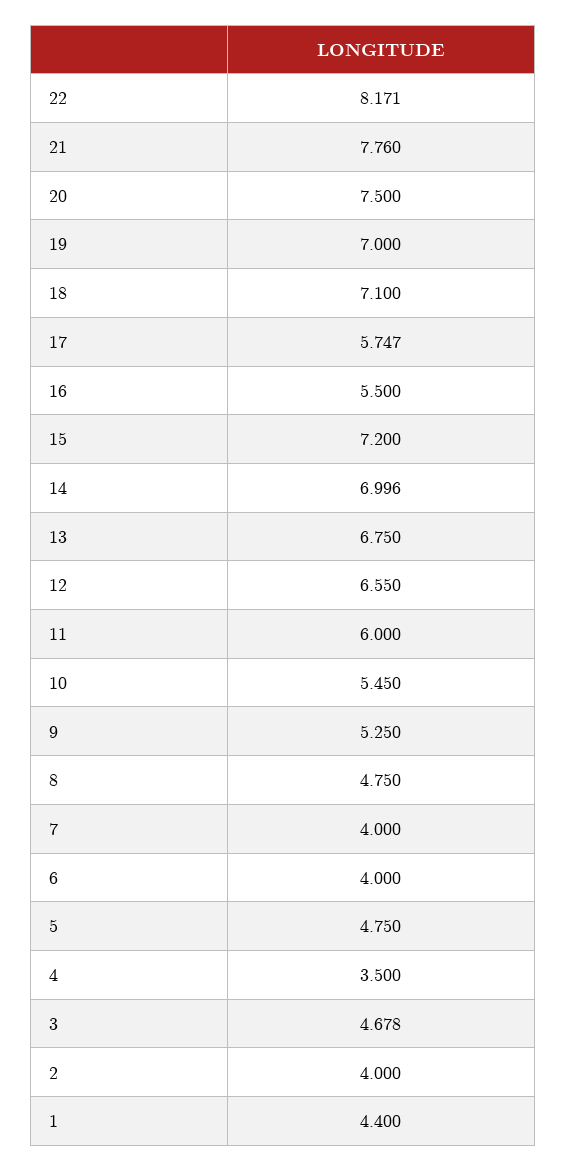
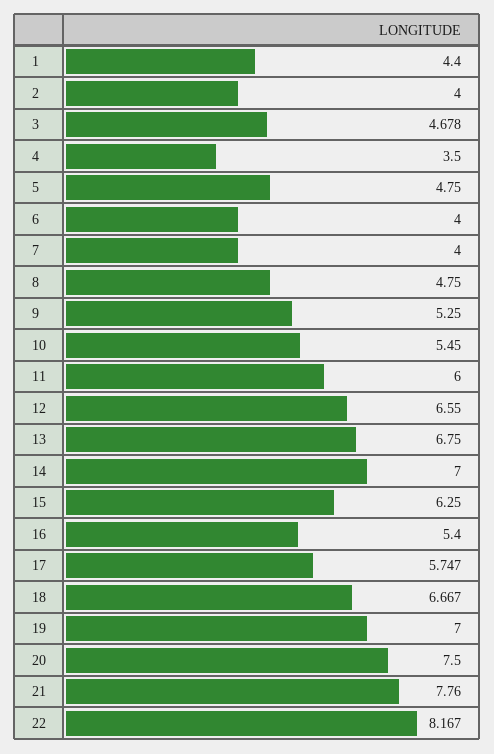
  {
-   "22": 8.171,
+   "22": 8.167,
    "21": 7.76,
    "20": 7.5,
    "19": 7,
-   "18": 7.1,
+   "18": 6.667,
    "17": 5.747,
-   "16": 5.5,
+   "16": 5.4,
-   "15": 7.2,
+   "15": 6.25,
-   "14": 6.996,
+   "14": 7,
    "13": 6.75,
    "12": 6.55,
    "11": 6,
    "10": 5.45,
    "9": 5.25,
    "8": 4.75,
    "7": 4,
    "6": 4,
    "5": 4.75,
    "4": 3.5,
    "3": 4.678,
    "2": 4,
    "1": 4.4
  }

